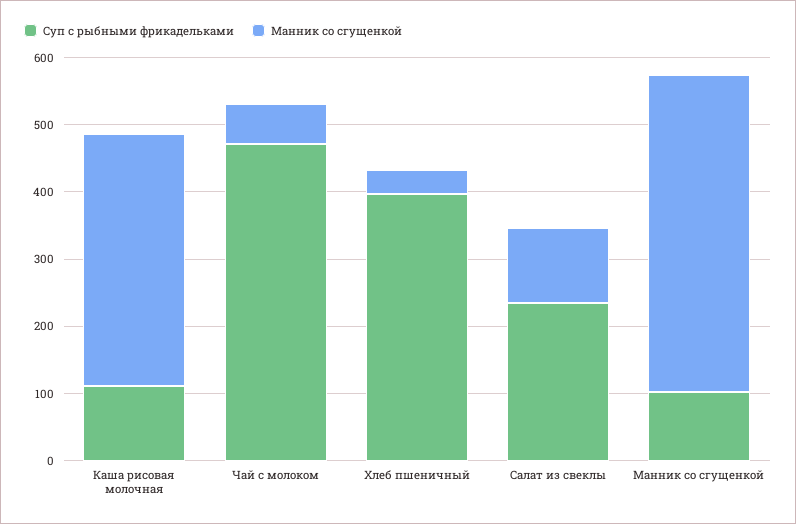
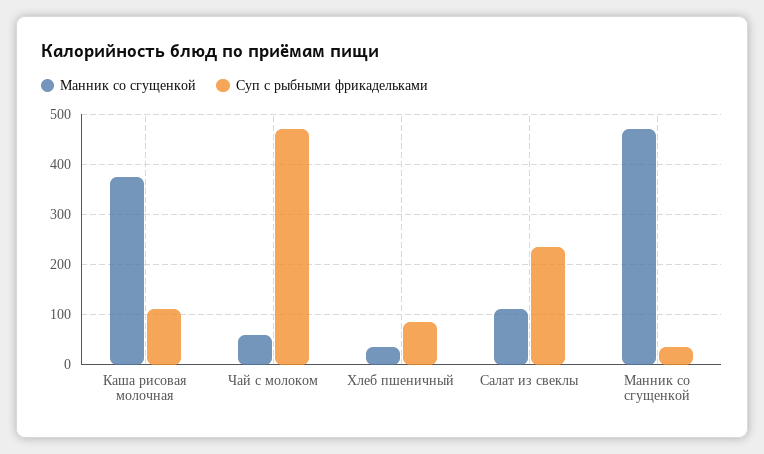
  {
    "Суп с рыбными фрикадельками": {
      "Каша рисовая молочная": 120,
      "Чай с молоком": 480,
-     "Хлеб пшеничный": 400,
+     "Хлеб пшеничный": 80,
      "Салат из свеклы": 240,
-     "Манник со сгущенкой": 100
+     "Манник со сгущенкой": 40
    },
    "Манник со сгущенкой": {
      "Каша рисовая молочная": 380,
      "Чай с молоком": 60,
      "Хлеб пшеничный": 40,
      "Салат из свеклы": 120,
      "Манник со сгущенкой": 480
    }
  }

